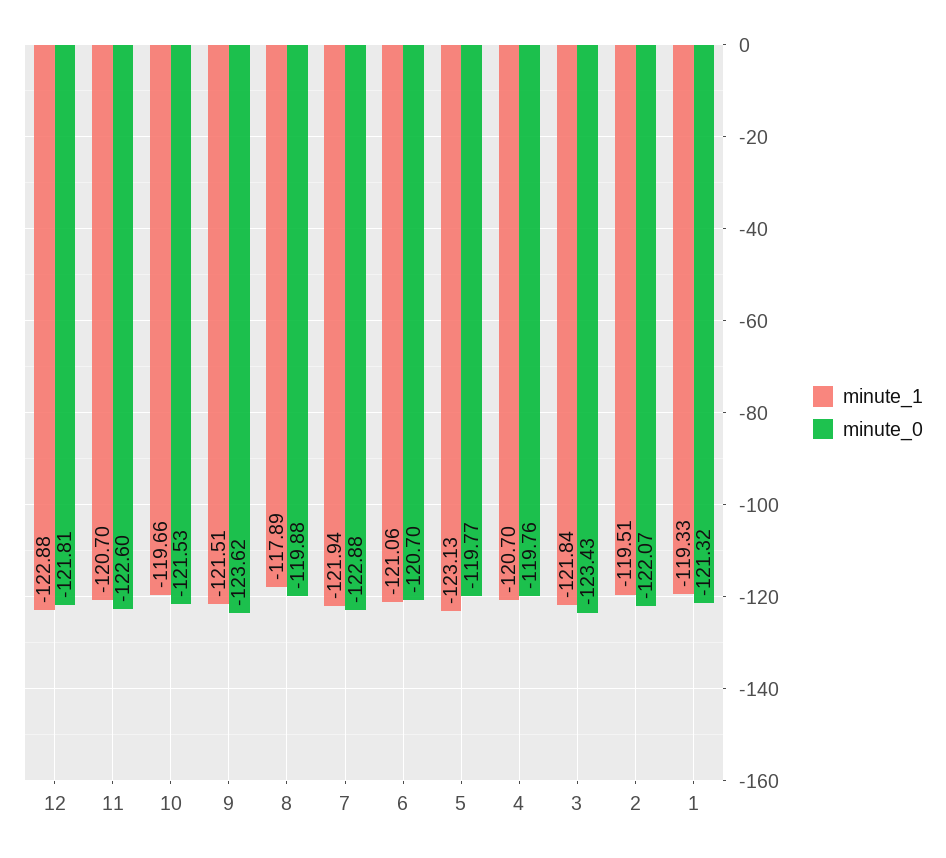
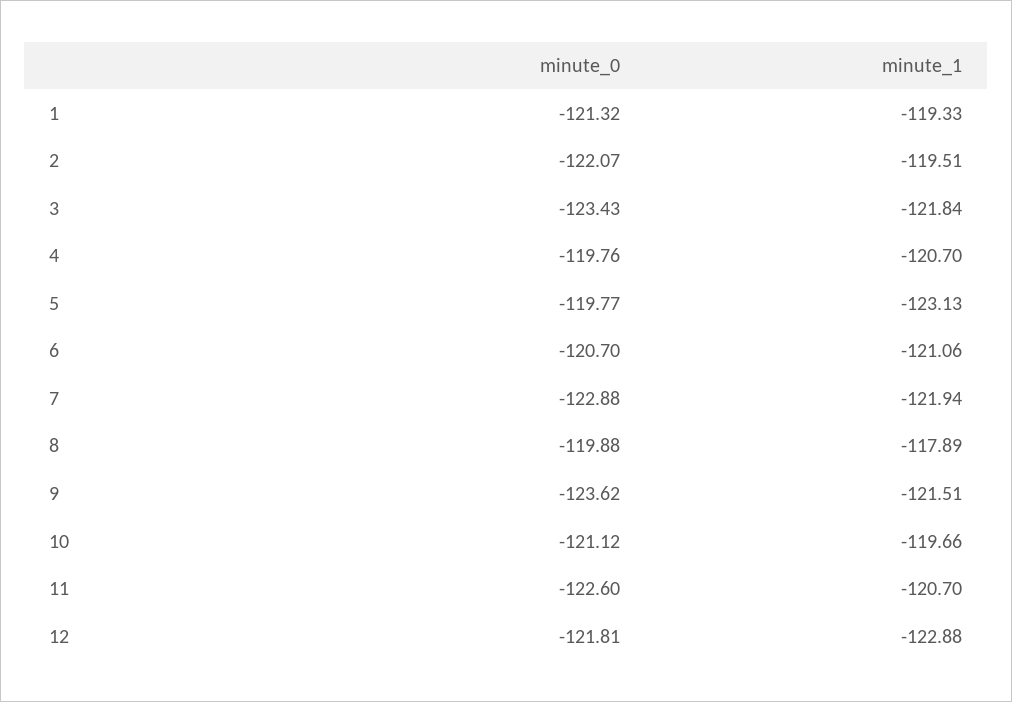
  {
    "minute_1": {
      "12": -122.88,
      "11": -120.7,
      "10": -119.66,
      "9": -121.51,
      "8": -117.89,
      "7": -121.94,
      "6": -121.06,
      "5": -123.13,
      "4": -120.7,
      "3": -121.84,
      "2": -119.51,
      "1": -119.33
    },
    "minute_0": {
      "12": -121.81,
      "11": -122.6,
-     "10": -121.53,
+     "10": -121.12,
      "9": -123.62,
      "8": -119.88,
      "7": -122.88,
      "6": -120.7,
      "5": -119.77,
      "4": -119.76,
      "3": -123.43,
      "2": -122.07,
      "1": -121.32
    }
  }

